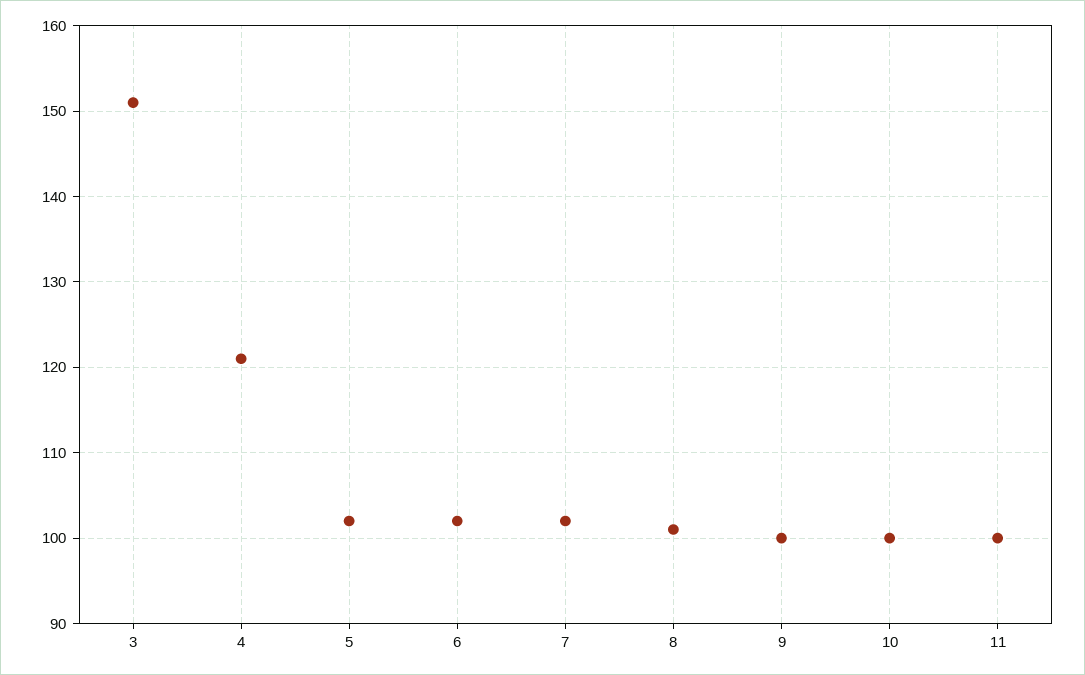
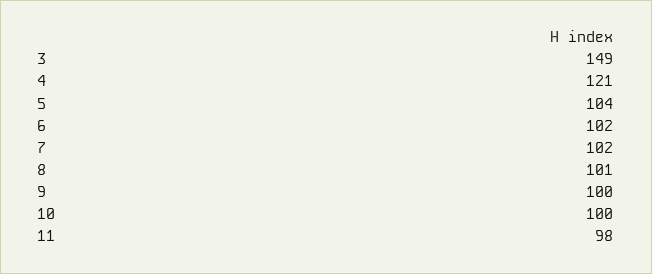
  {
-   "3": 151,
+   "3": 149,
    "4": 121,
-   "5": 102,
+   "5": 104,
    "6": 102,
    "7": 102,
    "8": 101,
    "9": 100,
    "10": 100,
-   "11": 100
+   "11": 98
  }

